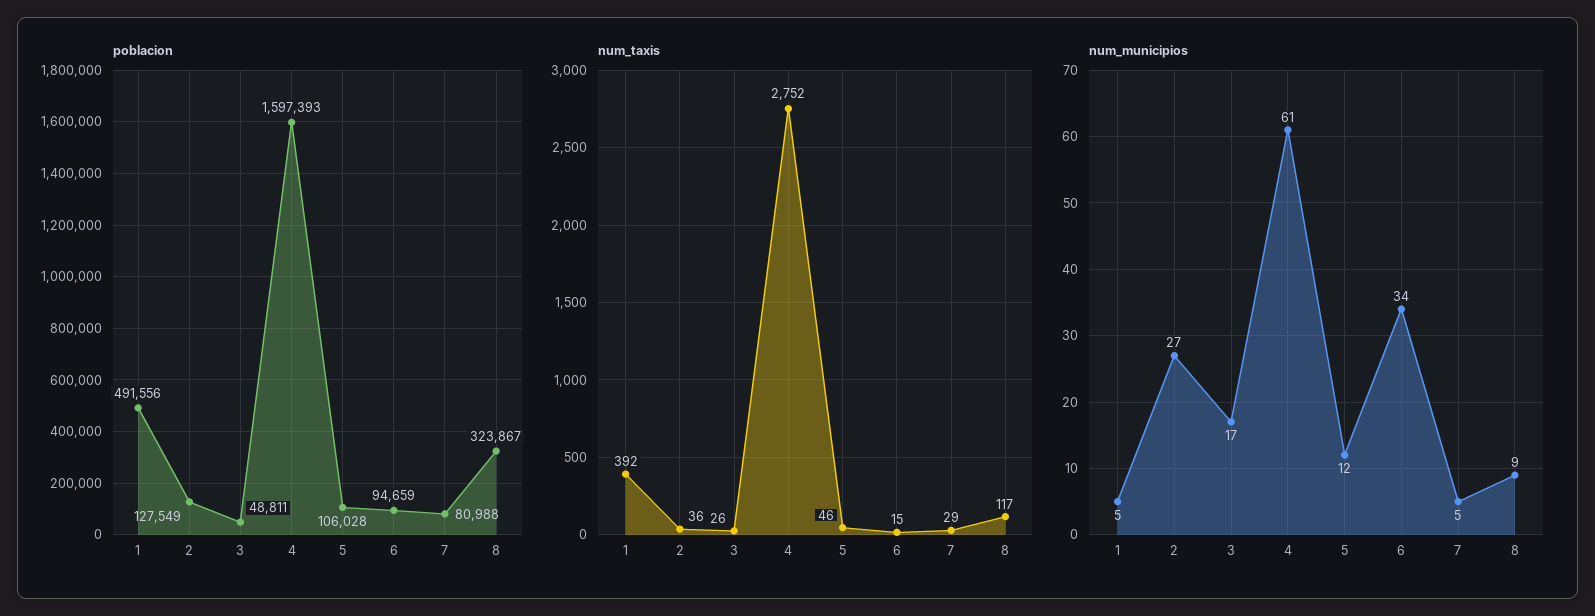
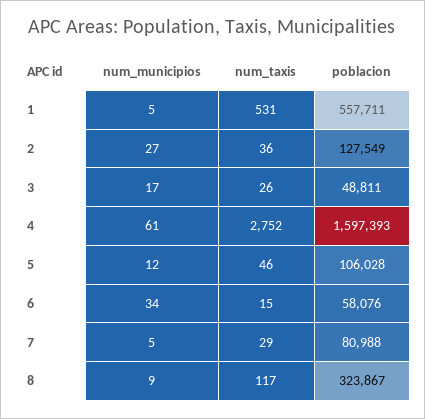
  {
    "poblacion": {
-     "1": 491556,
+     "1": 557711,
      "2": 127549,
      "3": 48811,
      "4": 1597393,
      "5": 106028,
-     "6": 94659,
+     "6": 58076,
      "7": 80988,
      "8": 323867
    },
    "num_taxis": {
-     "1": 392,
+     "1": 531,
      "2": 36,
      "3": 26,
      "4": 2752,
      "5": 46,
      "6": 15,
      "7": 29,
      "8": 117
    },
    "num_municipios": {
      "1": 5,
      "2": 27,
      "3": 17,
      "4": 61,
      "5": 12,
      "6": 34,
      "7": 5,
      "8": 9
    }
  }

